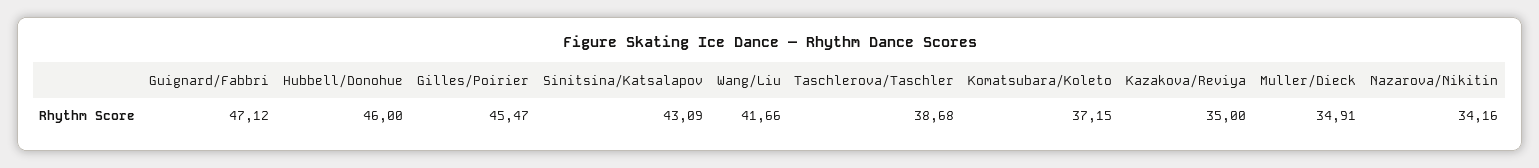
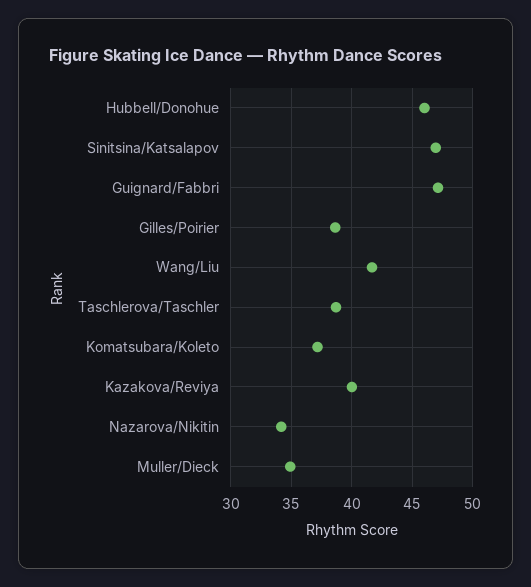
  {
    "Guignard/Fabbri": 47.12,
    "Hubbell/Donohue": 46,
-   "Gilles/Poirier": 45.47,
+   "Gilles/Poirier": 38.5,
-   "Sinitsina/Katsalapov": 43.09,
+   "Sinitsina/Katsalapov": 47,
    "Wang/Liu": 41.66,
    "Taschlerova/Taschler": 38.68,
    "Komatsubara/Koleto": 37.15,
-   "Kazakova/Reviya": 35,
+   "Kazakova/Reviya": 40,
    "Muller/Dieck": 34.91,
    "Nazarova/Nikitin": 34.16
  }

